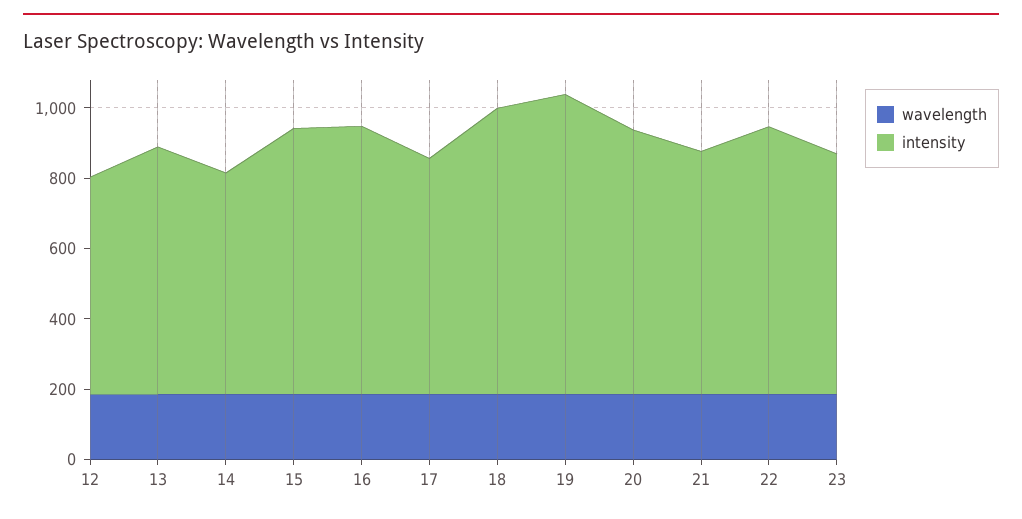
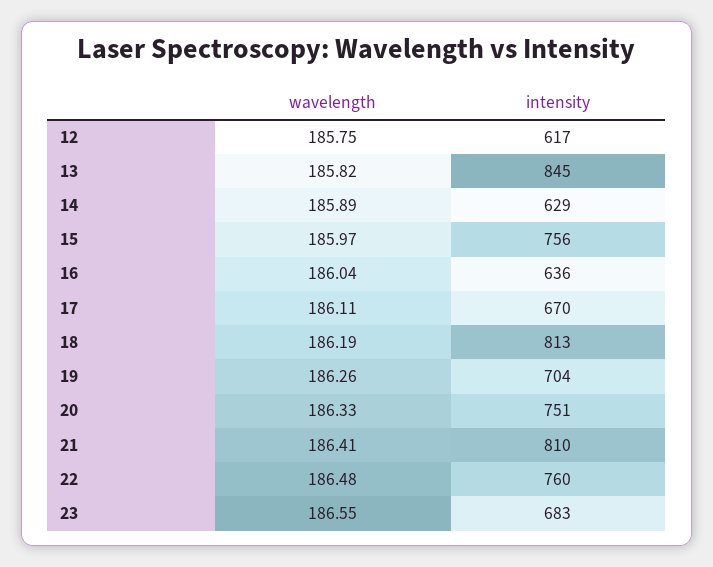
  {
    "wavelength": {
      "12": 185.75,
      "13": 185.82,
      "14": 185.89,
      "15": 185.97,
      "16": 186.04,
      "17": 186.11,
      "18": 186.19,
      "19": 186.26,
      "20": 186.33,
      "21": 186.41,
      "22": 186.48,
      "23": 186.55
    },
    "intensity": {
      "12": 617,
-     "13": 700,
+     "13": 845,
      "14": 629,
      "15": 756,
-     "16": 750,
+     "16": 636,
      "17": 670,
      "18": 813,
-     "19": 850,
+     "19": 704,
      "20": 751,
-     "21": 700,
+     "21": 810,
      "22": 760,
      "23": 683
    }
  }

